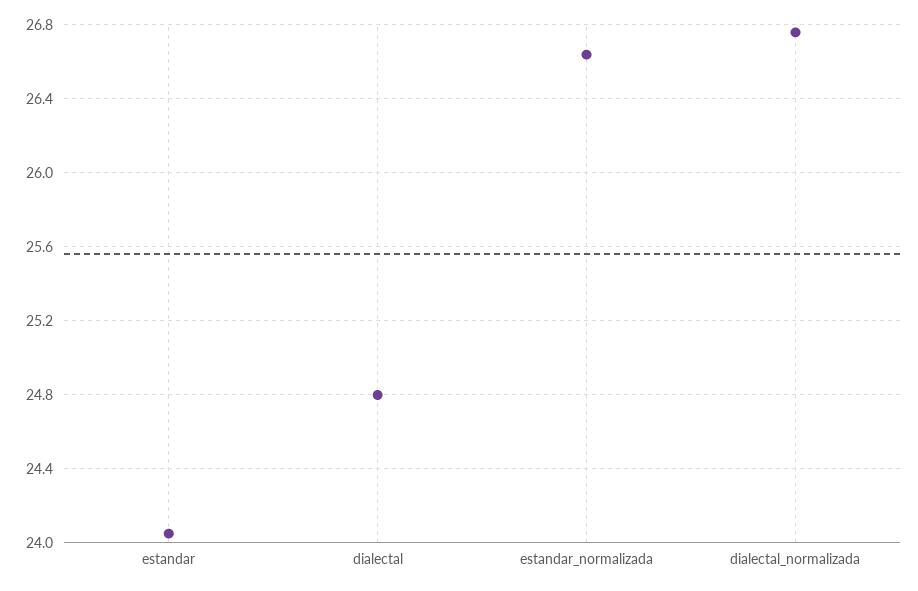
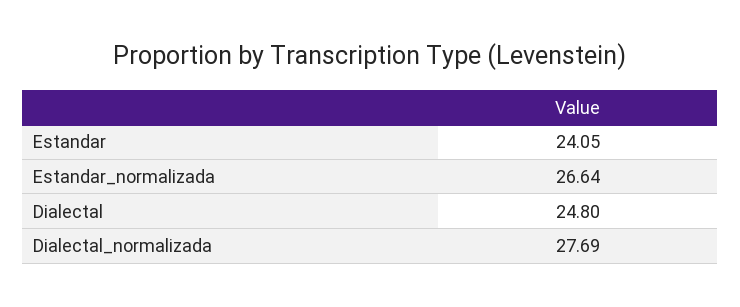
  {
    "estandar": 24.05,
    "dialectal": 24.8,
    "estandar_normalizada": 26.64,
-   "dialectal_normalizada": 26.75
+   "dialectal_normalizada": 27.69
  }

